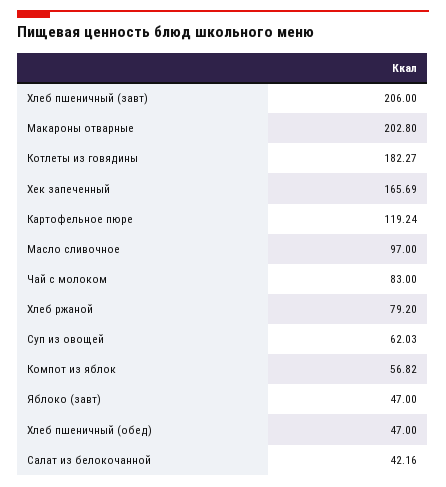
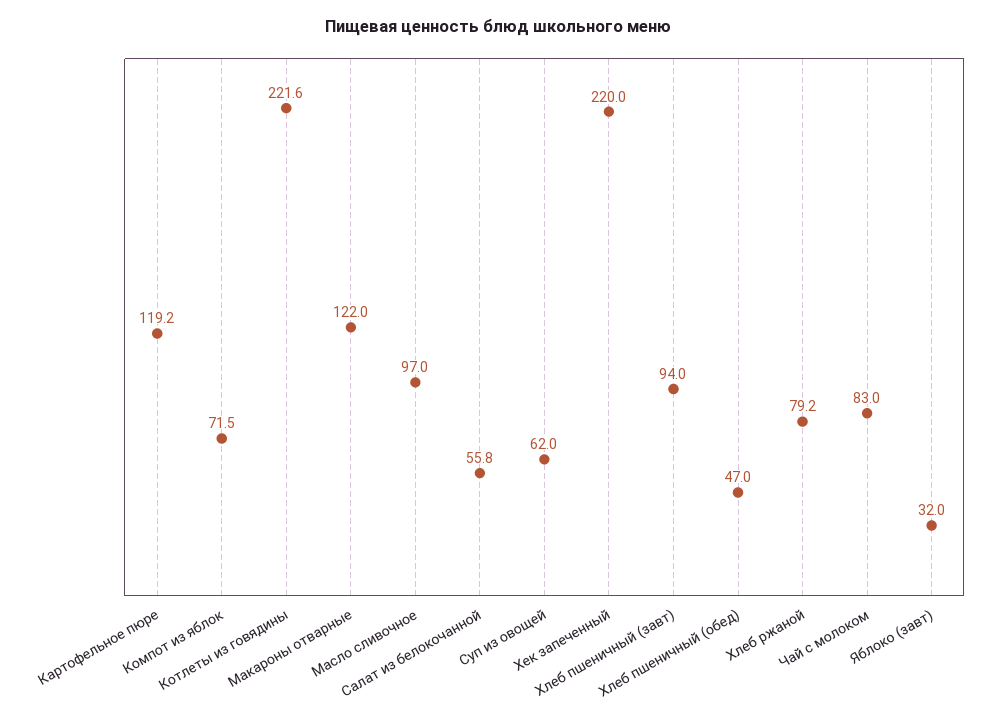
  {
-   "Хлеб пшеничный (завт)": 206,
+   "Хлеб пшеничный (завт)": 94,
-   "Макароны отварные": 202.8,
+   "Макароны отварные": 122,
-   "Котлеты из говядины": 182.27,
+   "Котлеты из говядины": 221.6,
-   "Хек запеченный": 165.69,
+   "Хек запеченный": 220,
    "Картофельное пюре": 119.24,
    "Масло сливочное": 97,
    "Чай с молоком": 83,
    "Хлеб ржаной": 79.2,
    "Суп из овощей": 62.03,
-   "Компот из яблок": 56.82,
+   "Компот из яблок": 71.5,
-   "Яблоко (завт)": 47,
+   "Яблоко (завт)": 32,
    "Хлеб пшеничный (обед)": 47,
-   "Салат из белокочанной": 42.16
+   "Салат из белокочанной": 55.8
  }

